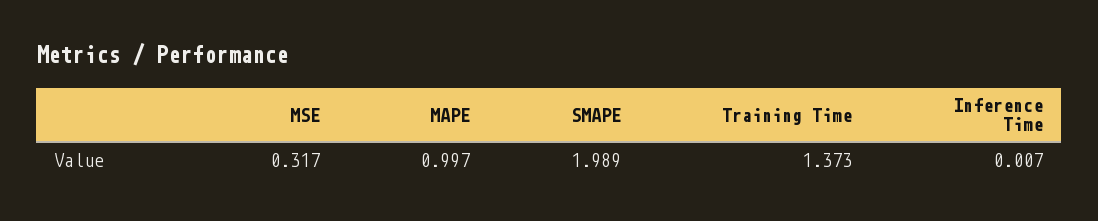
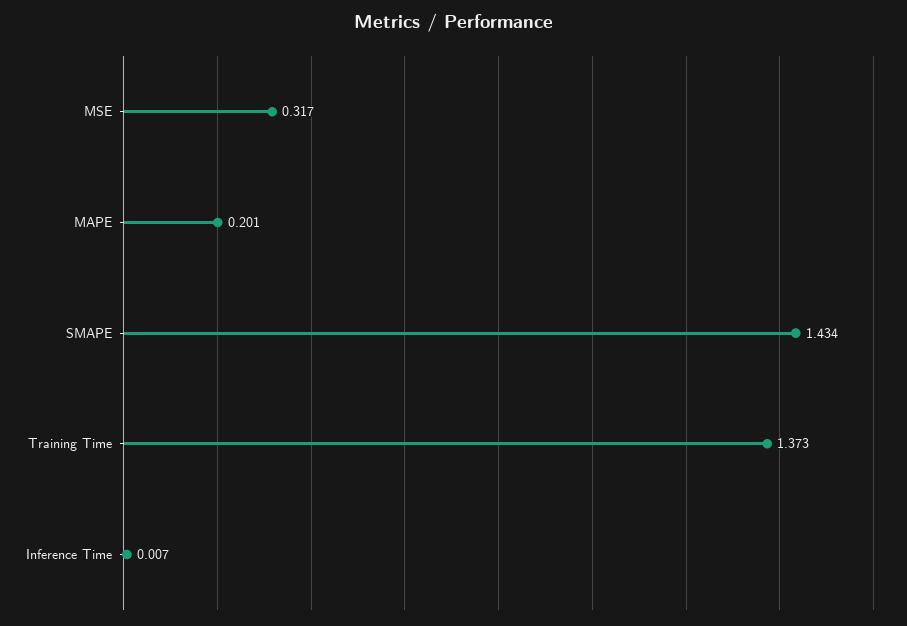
  {
    "MSE": 0.317,
-   "MAPE": 0.997,
+   "MAPE": 0.201,
-   "SMAPE": 1.989,
+   "SMAPE": 1.434,
    "Training Time": 1.373,
    "Inference Time": 0.007
  }

